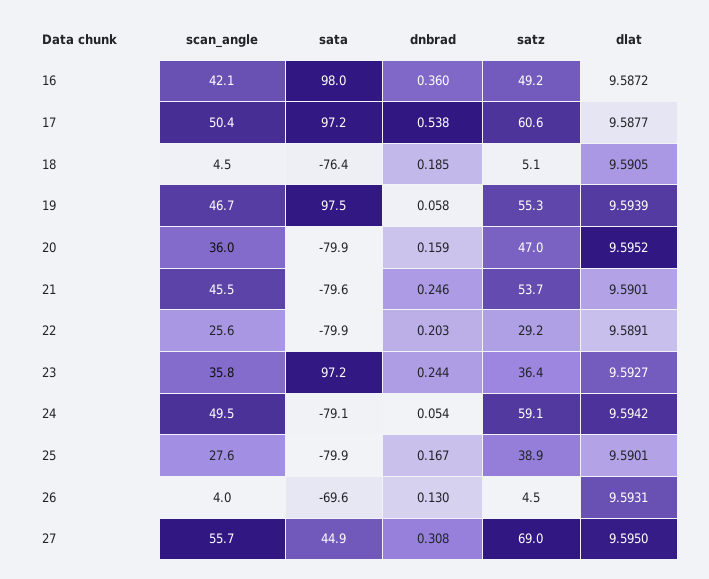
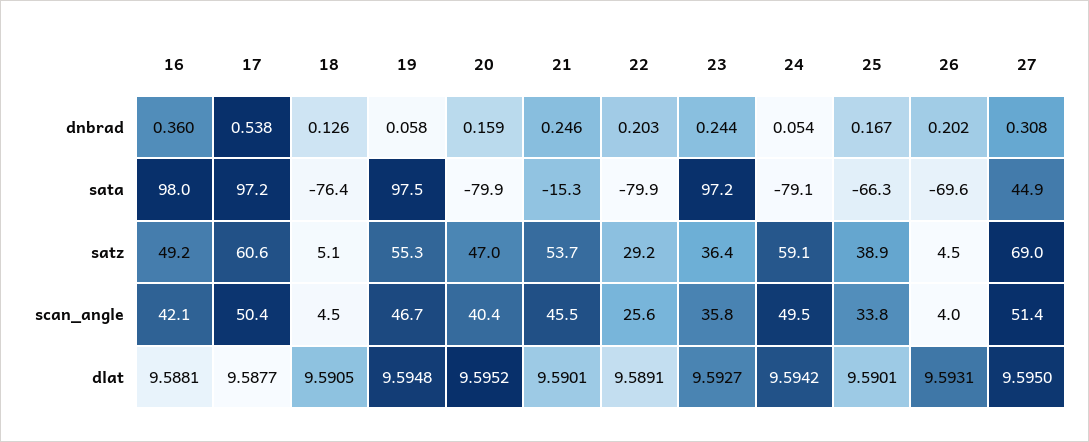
  {
    "scan_angle": {
      "16": 42.1,
      "17": 50.4,
      "18": 4.5,
      "19": 46.7,
-     "20": 36,
+     "20": 40.4,
      "21": 45.5,
      "22": 25.6,
      "23": 35.8,
      "24": 49.5,
-     "25": 27.6,
+     "25": 33.8,
      "26": 4,
-     "27": 55.7
+     "27": 51.4
    },
    "sata": {
      "16": 98,
      "17": 97.2,
      "18": -76.4,
      "19": 97.5,
      "20": -79.9,
-     "21": -79.6,
+     "21": -15.3,
      "22": -79.9,
      "23": 97.2,
      "24": -79.1,
-     "25": -79.9,
+     "25": -66.3,
      "26": -69.6,
      "27": 44.9
    },
    "dnbrad": {
      "16": 0.36,
      "17": 0.538,
-     "18": 0.185,
+     "18": 0.126,
      "19": 0.058,
      "20": 0.159,
      "21": 0.246,
      "22": 0.203,
      "23": 0.244,
      "24": 0.054,
      "25": 0.167,
-     "26": 0.13,
+     "26": 0.202,
      "27": 0.308
    },
    "satz": {
      "16": 49.2,
      "17": 60.6,
      "18": 5.1,
      "19": 55.3,
      "20": 47,
      "21": 53.7,
      "22": 29.2,
      "23": 36.4,
      "24": 59.1,
      "25": 38.9,
      "26": 4.5,
      "27": 69
    },
    "dlat": {
-     "16": 9.5872,
+     "16": 9.5881,
      "17": 9.5877,
      "18": 9.5905,
-     "19": 9.5939,
+     "19": 9.5948,
      "20": 9.5952,
      "21": 9.5901,
      "22": 9.5891,
      "23": 9.5927,
      "24": 9.5942,
      "25": 9.5901,
      "26": 9.5931,
      "27": 9.595
    }
  }

